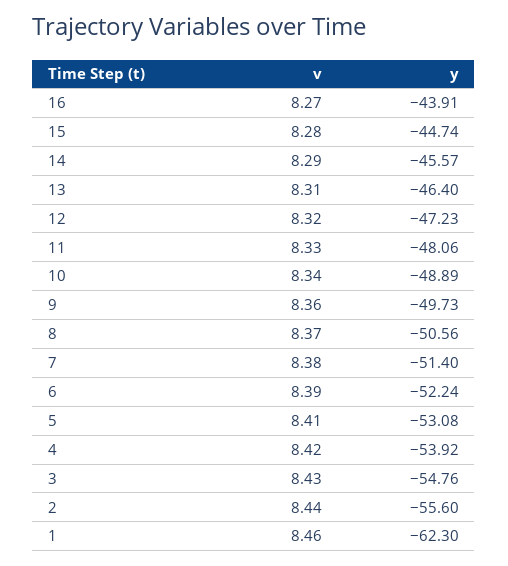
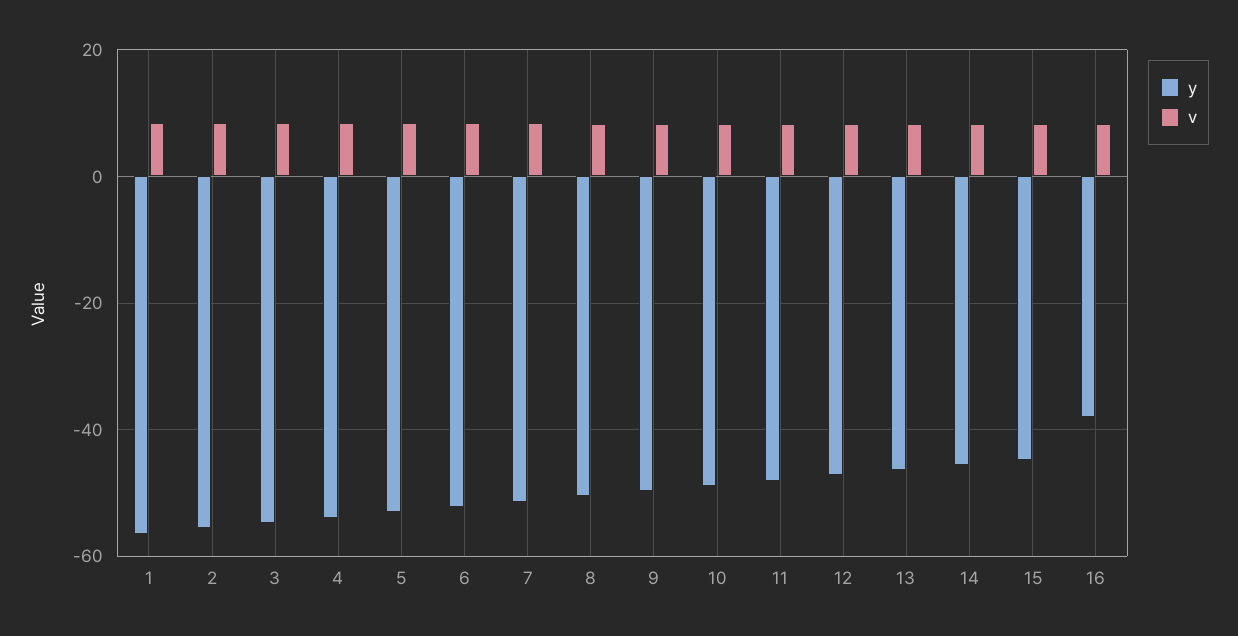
  {
    "v": {
      "16": 8.27,
      "15": 8.28,
      "14": 8.29,
      "13": 8.31,
      "12": 8.32,
      "11": 8.33,
      "10": 8.34,
      "9": 8.36,
      "8": 8.37,
      "7": 8.38,
      "6": 8.39,
      "5": 8.41,
      "4": 8.42,
      "3": 8.43,
      "2": 8.44,
      "1": 8.46
    },
    "y": {
-     "16": -43.91,
+     "16": -38,
      "15": -44.74,
      "14": -45.57,
      "13": -46.4,
      "12": -47.23,
      "11": -48.06,
      "10": -48.89,
      "9": -49.73,
      "8": -50.56,
      "7": -51.4,
      "6": -52.24,
      "5": -53.08,
      "4": -53.92,
      "3": -54.76,
      "2": -55.6,
-     "1": -62.3
+     "1": -56
    }
  }

